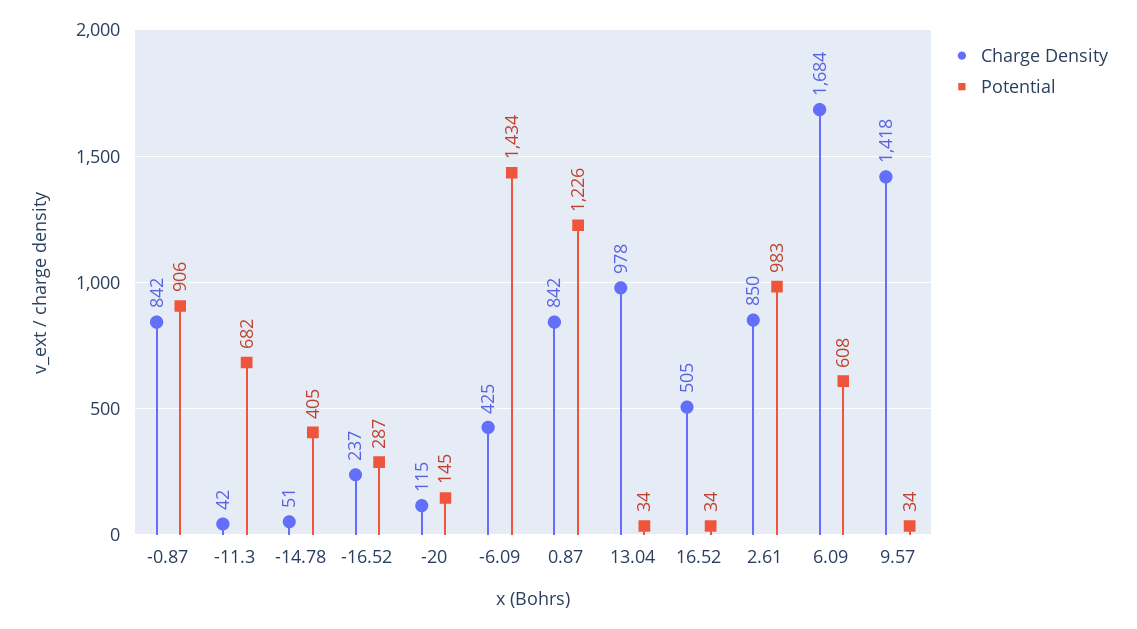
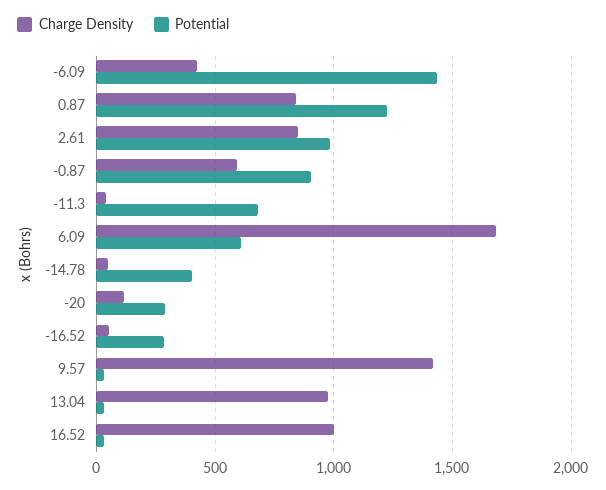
  {
    "Charge Density": {
-     "-0.87": 842,
+     "-0.87": 600,
      "-11.3": 42,
      "-14.78": 51,
-     "-16.52": 237,
+     "-16.52": 50,
      "-20": 115,
      "-6.09": 425,
      "0.87": 842,
      "13.04": 978,
-     "16.52": 505,
+     "16.52": 1000,
      "2.61": 850,
      "6.09": 1684,
      "9.57": 1418
    },
    "Potential": {
      "-0.87": 906,
      "-11.3": 682,
      "-14.78": 405,
      "-16.52": 287,
-     "-20": 145,
+     "-20": 300,
      "-6.09": 1434,
      "0.87": 1226,
      "13.04": 34,
      "16.52": 34,
      "2.61": 983,
      "6.09": 608,
      "9.57": 34
    }
  }

